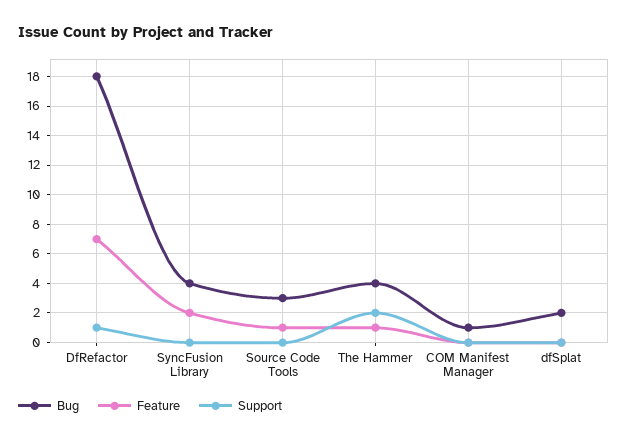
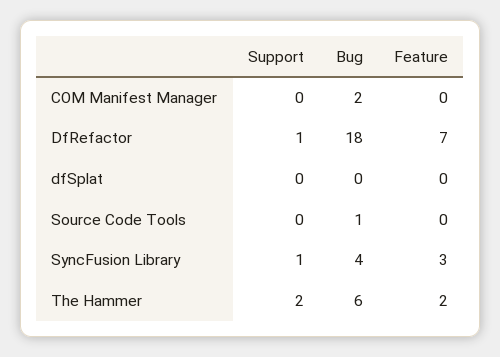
  {
    "Bug": {
      "DfRefactor": 18,
      "SyncFusion Library": 4,
-     "Source Code Tools": 3,
+     "Source Code Tools": 1,
-     "The Hammer": 4,
+     "The Hammer": 6,
-     "COM Manifest Manager": 1,
+     "COM Manifest Manager": 2,
-     "dfSplat": 2
+     "dfSplat": 0
    },
    "Feature": {
      "DfRefactor": 7,
-     "SyncFusion Library": 2,
+     "SyncFusion Library": 3,
-     "Source Code Tools": 1,
+     "Source Code Tools": 0,
-     "The Hammer": 1,
+     "The Hammer": 2,
      "COM Manifest Manager": 0,
      "dfSplat": 0
    },
    "Support": {
      "DfRefactor": 1,
-     "SyncFusion Library": 0,
+     "SyncFusion Library": 1,
      "Source Code Tools": 0,
      "The Hammer": 2,
      "COM Manifest Manager": 0,
      "dfSplat": 0
    }
  }

